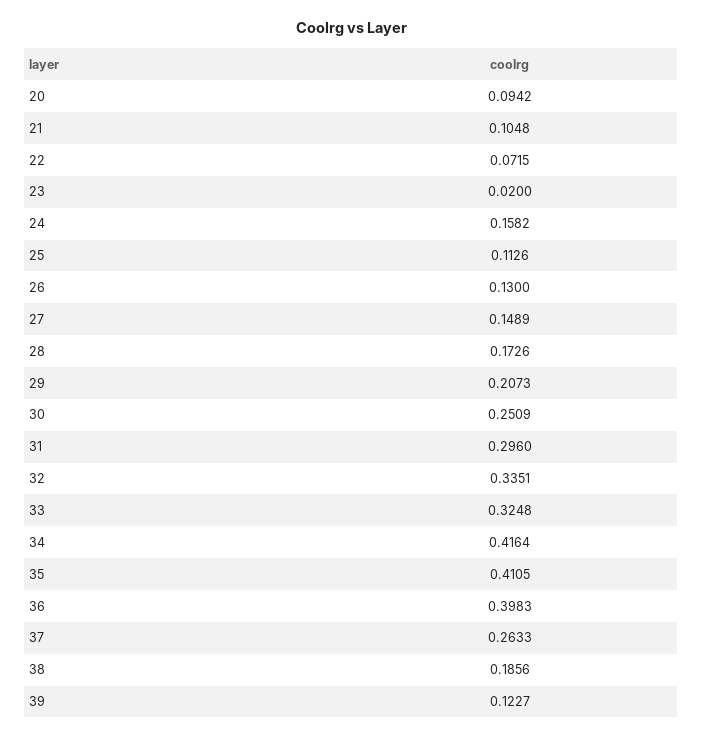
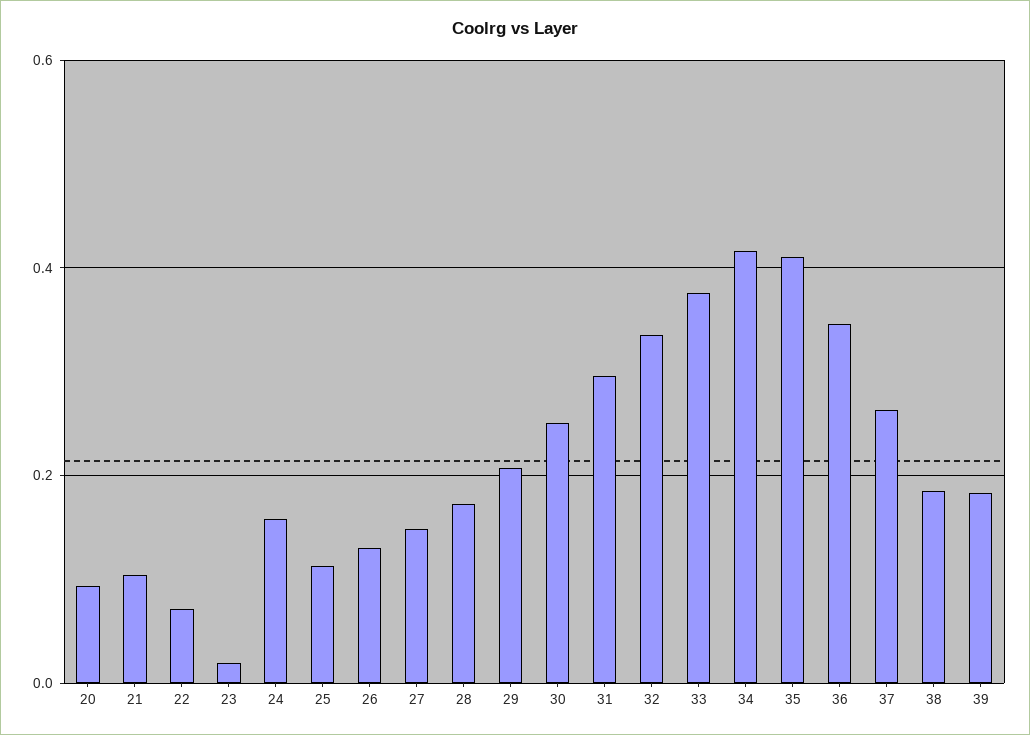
  {
    "20": 0.0942,
    "21": 0.1048,
    "22": 0.0715,
    "23": 0.02,
    "24": 0.1582,
    "25": 0.1126,
    "26": 0.13,
    "27": 0.1489,
    "28": 0.1726,
    "29": 0.2073,
    "30": 0.2509,
    "31": 0.296,
    "32": 0.3351,
-   "33": 0.3248,
+   "33": 0.38,
    "34": 0.4164,
    "35": 0.4105,
-   "36": 0.3983,
+   "36": 0.34,
    "37": 0.2633,
    "38": 0.1856,
-   "39": 0.1227
+   "39": 0.18
  }

